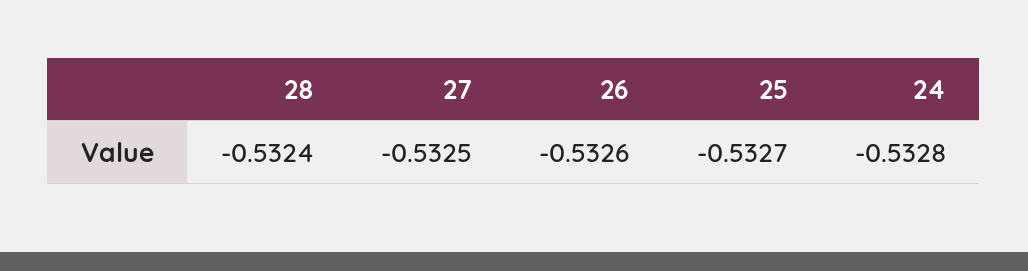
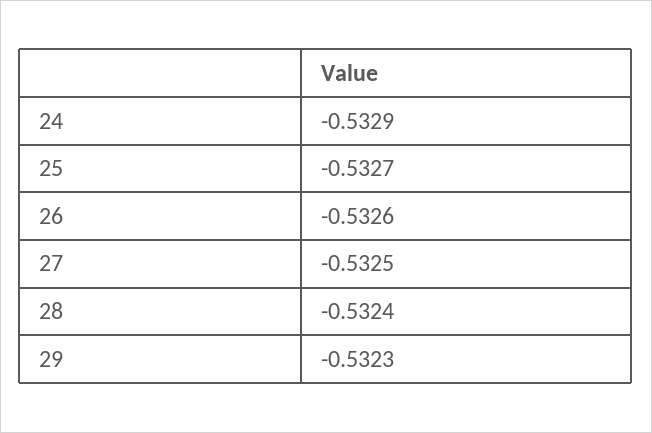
  {
    "28": -0.5324,
    "27": -0.5325,
    "26": -0.5326,
    "25": -0.5327,
-   "24": -0.5328
+   "24": -0.5329,
+   "29": -0.5323
  }

